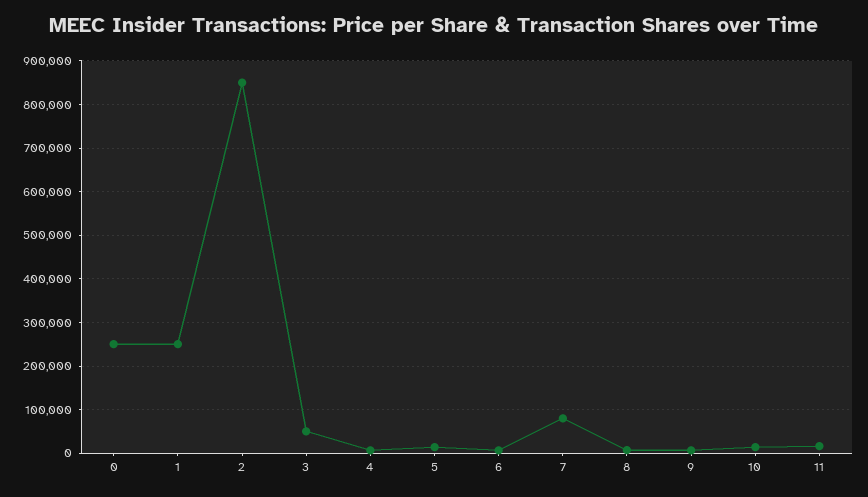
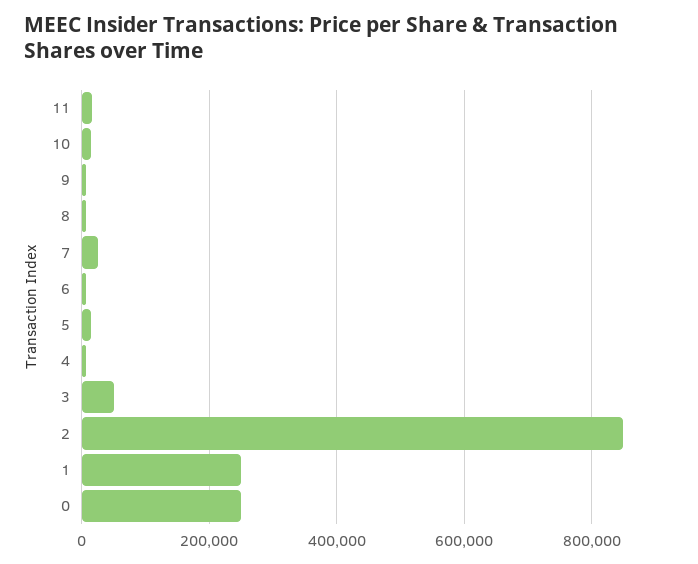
  {
    "0": 260000,
    "1": 260000,
    "2": 860000,
    "3": 60000,
    "4": 0,
    "5": 20000,
    "6": 0,
-   "7": 80000,
+   "7": 20000,
    "8": 0,
    "9": 0,
    "10": 20000,
    "11": 20000
  }

